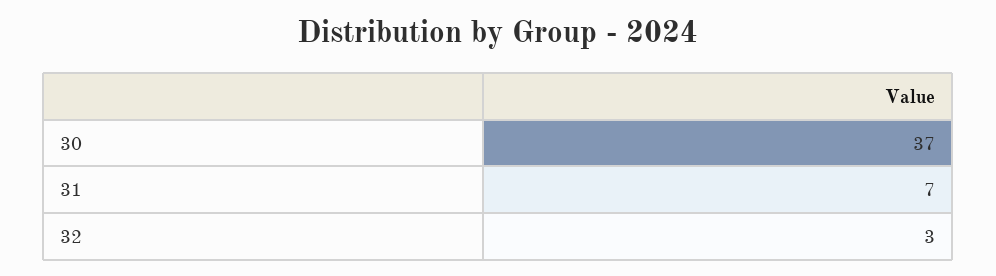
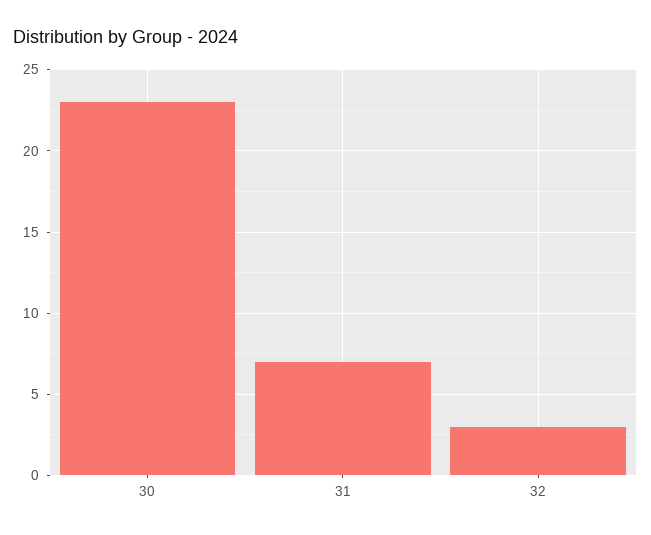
  {
-   "30": 37,
+   "30": 23,
    "31": 7,
    "32": 3
  }

